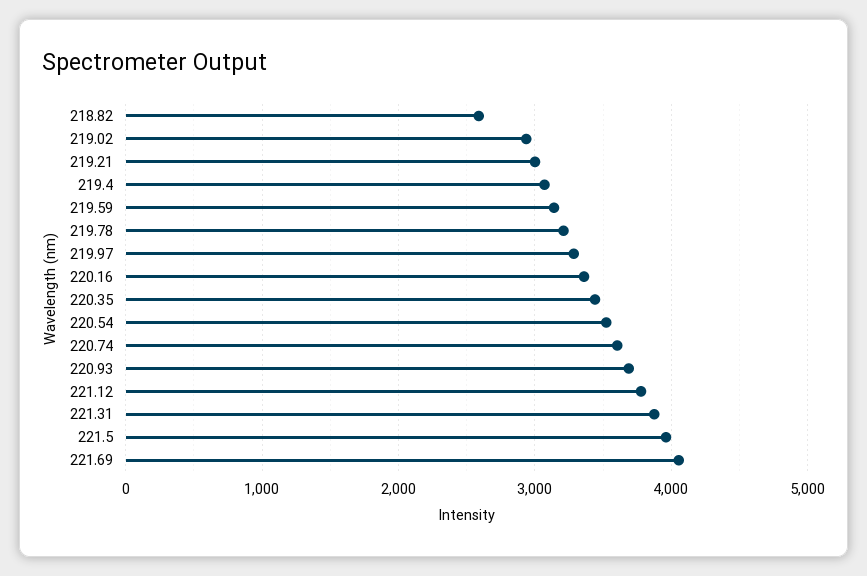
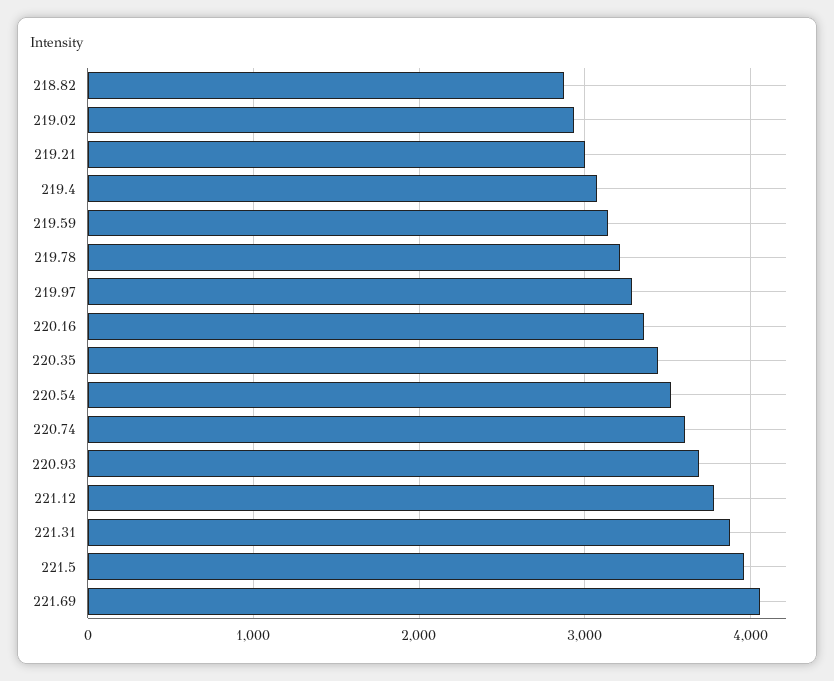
  {
-   "218.82": 2600,
+   "218.82": 2900,
    "219.02": 2900,
    "219.21": 3000,
    "219.4": 3100,
    "219.59": 3100,
    "219.78": 3200,
    "219.97": 3300,
    "220.16": 3400,
    "220.35": 3400,
    "220.54": 3500,
    "220.74": 3600,
    "220.93": 3700,
    "221.12": 3800,
    "221.31": 3900,
    "221.5": 4000,
    "221.69": 4100
  }

